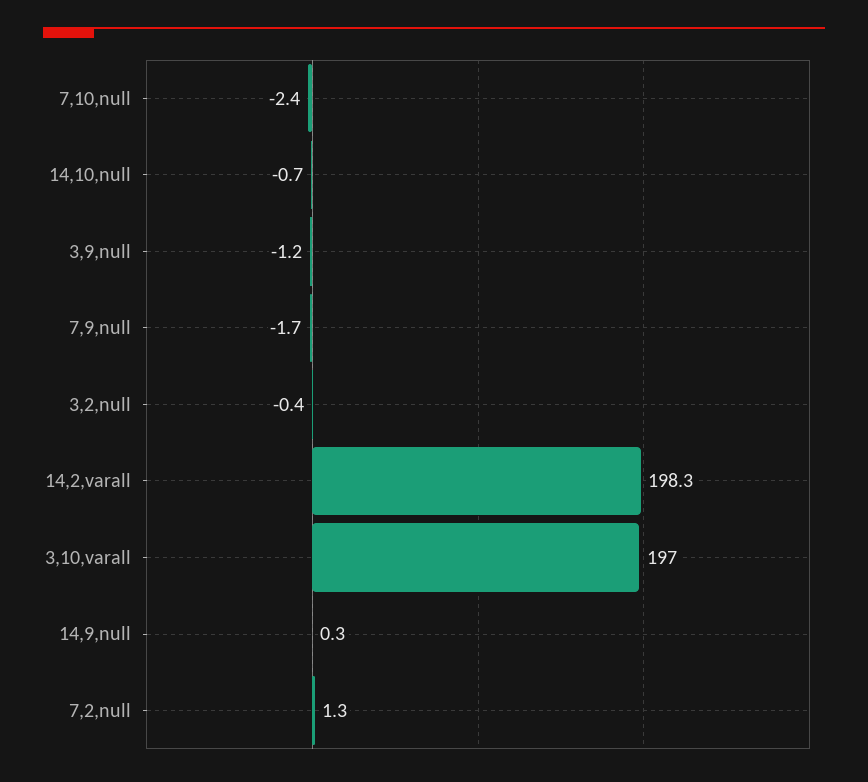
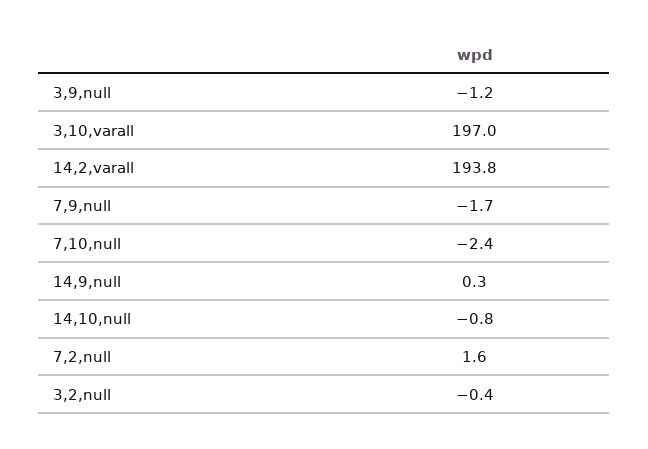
  {
    "7,10,null": -2.4,
-   "14,10,null": -0.7,
+   "14,10,null": -0.8,
    "3,9,null": -1.2,
    "7,9,null": -1.7,
    "3,2,null": -0.4,
-   "14,2,varall": 198.3,
+   "14,2,varall": 193.8,
    "3,10,varall": 197,
    "14,9,null": 0.3,
-   "7,2,null": 1.3
+   "7,2,null": 1.6
  }

